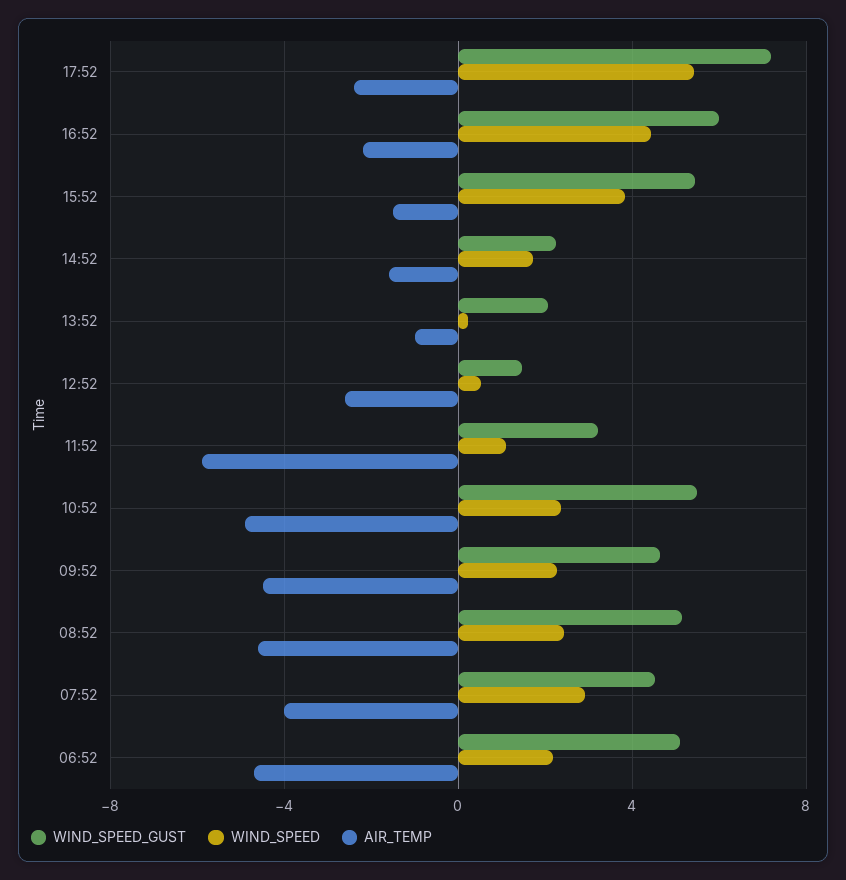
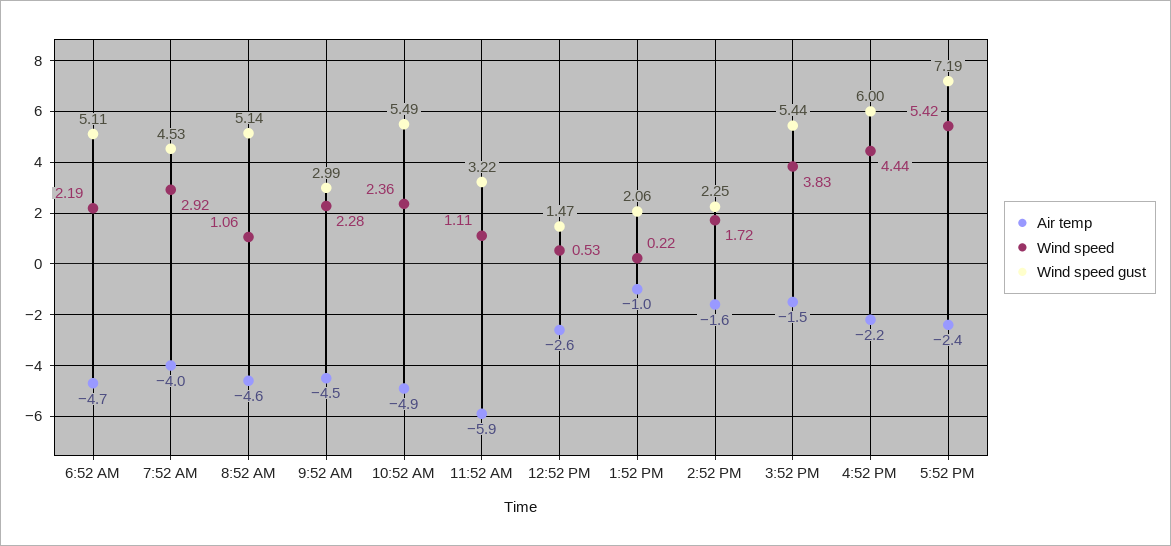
  {
    "WIND_SPEED_GUST": {
      "17:52": 7.19,
      "16:52": 6,
      "15:52": 5.44,
      "14:52": 2.25,
      "13:52": 2.06,
      "12:52": 1.47,
      "11:52": 3.22,
      "10:52": 5.49,
-     "09:52": 4.5,
+     "09:52": 2.99,
      "08:52": 5.14,
      "07:52": 4.53,
      "06:52": 5.11
    },
    "WIND_SPEED": {
      "17:52": 5.42,
      "16:52": 4.44,
      "15:52": 3.83,
      "14:52": 1.72,
      "13:52": 0.22,
      "12:52": 0.53,
      "11:52": 1.11,
      "10:52": 2.36,
      "09:52": 2.28,
-     "08:52": 2.5,
+     "08:52": 1.06,
      "07:52": 2.92,
      "06:52": 2.19
    },
    "AIR_TEMP": {
      "17:52": -2.4,
      "16:52": -2.2,
      "15:52": -1.5,
      "14:52": -1.6,
      "13:52": -1,
      "12:52": -2.6,
      "11:52": -5.9,
      "10:52": -4.9,
      "09:52": -4.5,
      "08:52": -4.6,
      "07:52": -4,
      "06:52": -4.7
    }
  }

